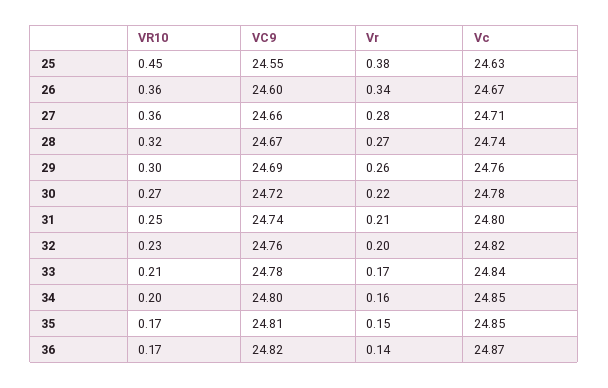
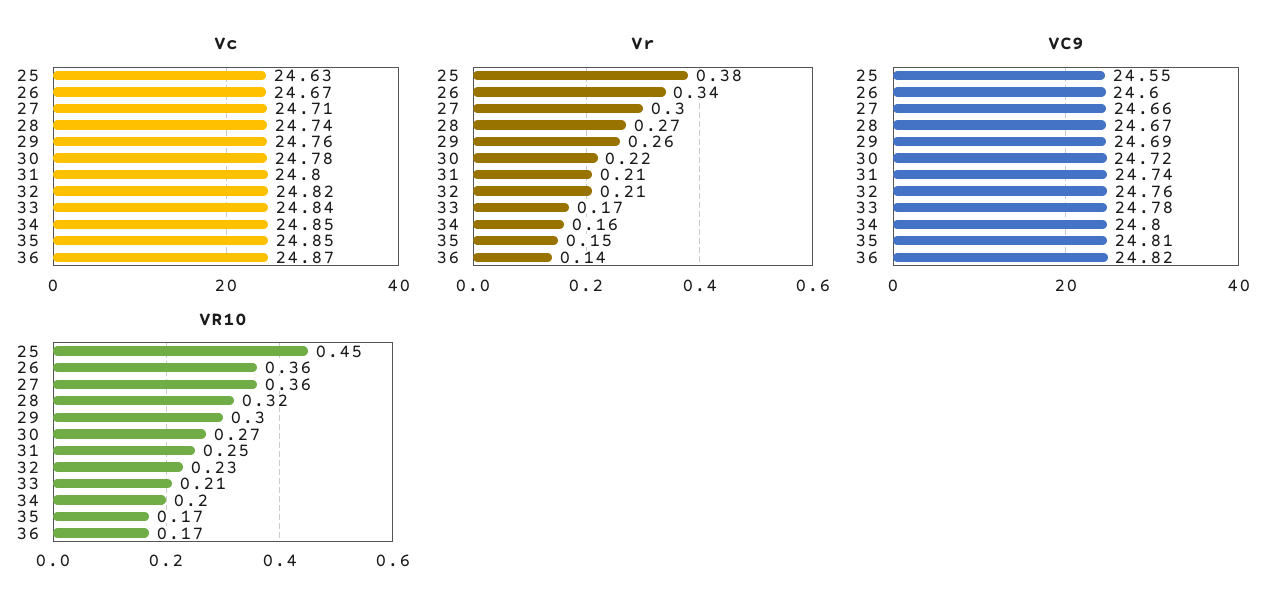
  {
    "VR10": {
      "25": 0.45,
      "26": 0.36,
      "27": 0.36,
      "28": 0.32,
      "29": 0.3,
      "30": 0.27,
      "31": 0.25,
      "32": 0.23,
      "33": 0.21,
      "34": 0.2,
      "35": 0.17,
      "36": 0.17
    },
    "VC9": {
      "25": 24.55,
      "26": 24.6,
      "27": 24.66,
      "28": 24.67,
      "29": 24.69,
      "30": 24.72,
      "31": 24.74,
      "32": 24.76,
      "33": 24.78,
      "34": 24.8,
      "35": 24.81,
      "36": 24.82
    },
    "Vr": {
      "25": 0.38,
      "26": 0.34,
-     "27": 0.28,
+     "27": 0.3,
      "28": 0.27,
      "29": 0.26,
      "30": 0.22,
      "31": 0.21,
-     "32": 0.2,
+     "32": 0.21,
      "33": 0.17,
      "34": 0.16,
      "35": 0.15,
      "36": 0.14
    },
    "Vc": {
      "25": 24.63,
      "26": 24.67,
      "27": 24.71,
      "28": 24.74,
      "29": 24.76,
      "30": 24.78,
      "31": 24.8,
      "32": 24.82,
      "33": 24.84,
      "34": 24.85,
      "35": 24.85,
      "36": 24.87
    }
  }

